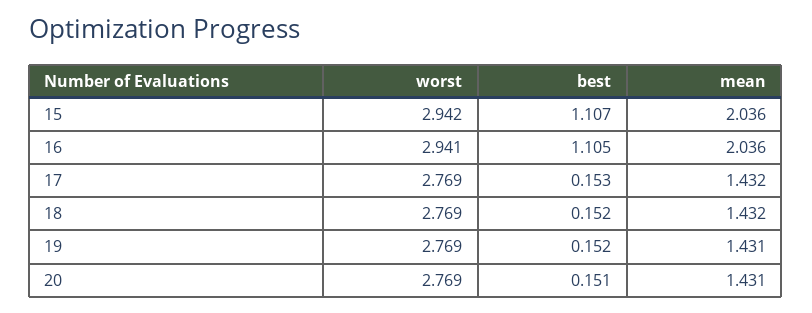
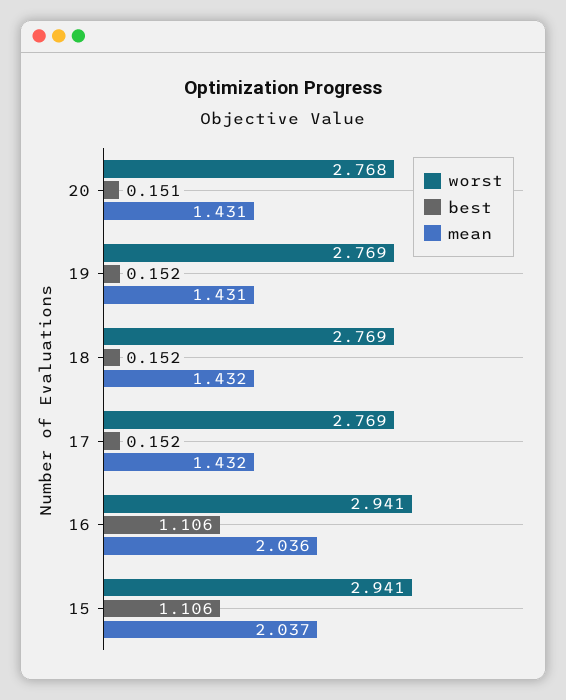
  {
    "worst": {
-     "15": 2.942,
+     "15": 2.941,
      "16": 2.941,
      "17": 2.769,
      "18": 2.769,
      "19": 2.769,
-     "20": 2.769
+     "20": 2.768
    },
    "best": {
-     "15": 1.107,
+     "15": 1.106,
-     "16": 1.105,
+     "16": 1.106,
-     "17": 0.153,
+     "17": 0.152,
      "18": 0.152,
      "19": 0.152,
      "20": 0.151
    },
    "mean": {
-     "15": 2.036,
+     "15": 2.037,
      "16": 2.036,
      "17": 1.432,
      "18": 1.432,
      "19": 1.431,
      "20": 1.431
    }
  }

